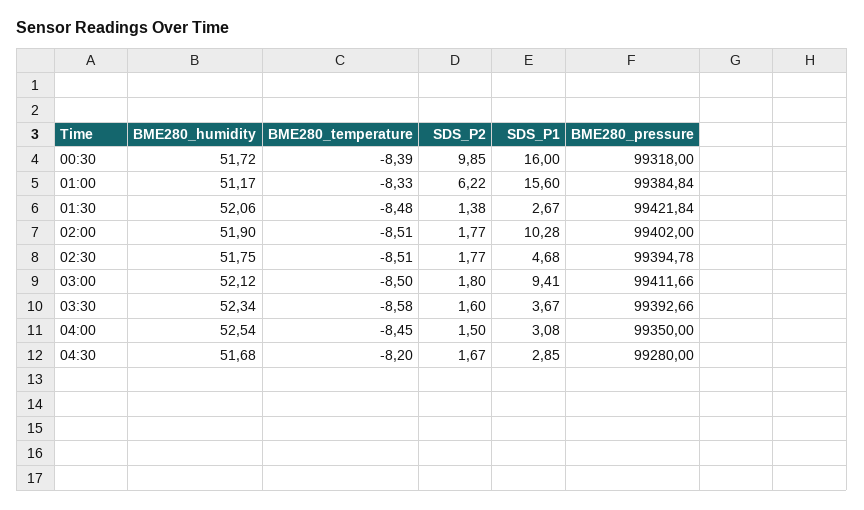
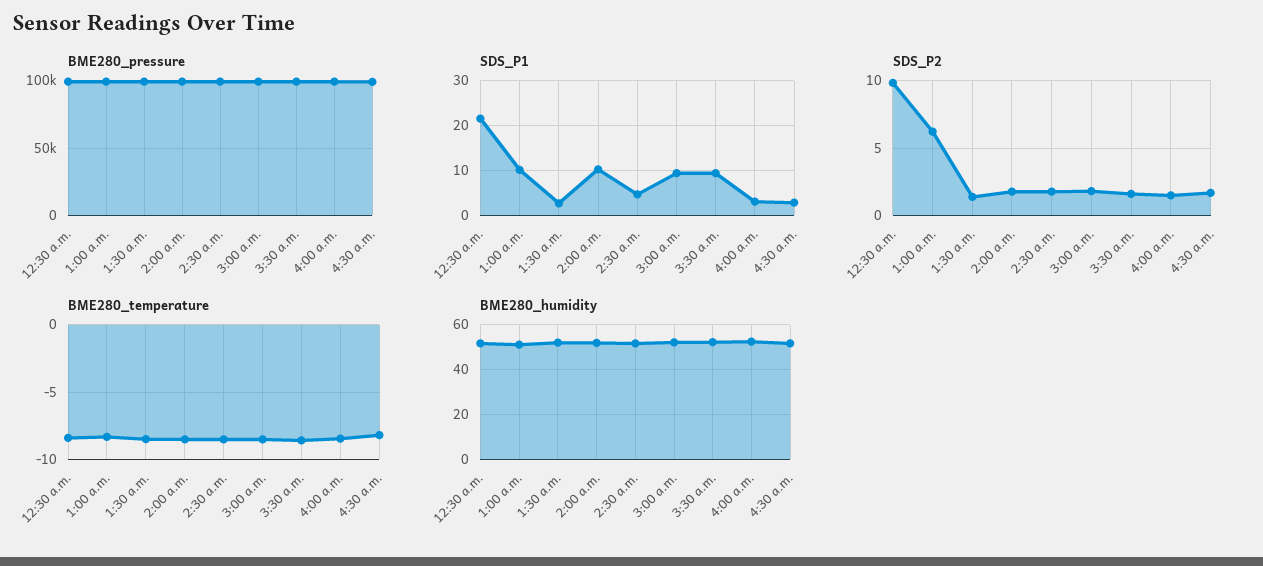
  {
    "BME280_humidity": {
      "00:30": 51.72,
      "01:00": 51.17,
      "01:30": 52.06,
      "02:00": 51.9,
      "02:30": 51.75,
      "03:00": 52.12,
      "03:30": 52.34,
      "04:00": 52.54,
      "04:30": 51.68
    },
    "BME280_temperature": {
      "00:30": -8.39,
      "01:00": -8.33,
      "01:30": -8.48,
      "02:00": -8.51,
      "02:30": -8.51,
      "03:00": -8.5,
      "03:30": -8.58,
      "04:00": -8.45,
      "04:30": -8.2
    },
    "SDS_P2": {
      "00:30": 9.85,
      "01:00": 6.22,
      "01:30": 1.38,
      "02:00": 1.77,
      "02:30": 1.77,
      "03:00": 1.8,
      "03:30": 1.6,
      "04:00": 1.5,
      "04:30": 1.67
    },
    "SDS_P1": {
-     "00:30": 16,
+     "00:30": 22,
-     "01:00": 15.6,
+     "01:00": 10,
      "01:30": 2.67,
      "02:00": 10.28,
      "02:30": 4.68,
      "03:00": 9.41,
-     "03:30": 3.67,
+     "03:30": 10,
      "04:00": 3.08,
      "04:30": 2.85
    },
    "BME280_pressure": {
      "00:30": 99318,
      "01:00": 99384.84,
      "01:30": 99421.84,
      "02:00": 99402,
      "02:30": 99394.78,
      "03:00": 99411.66,
      "03:30": 99392.66,
      "04:00": 99350,
      "04:30": 99280
    }
  }

